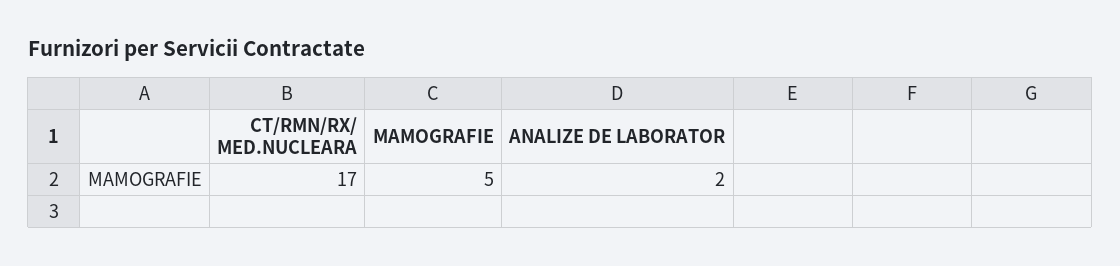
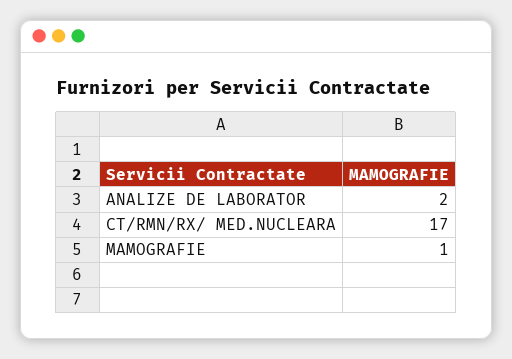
  {
    "CT/RMN/RX/ MED.NUCLEARA": 17,
-   "MAMOGRAFIE": 5,
+   "MAMOGRAFIE": 1,
    "ANALIZE DE LABORATOR": 2
  }

